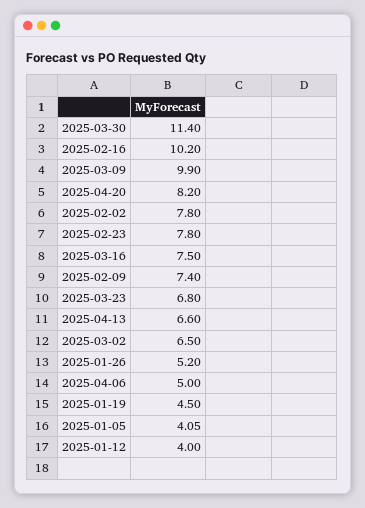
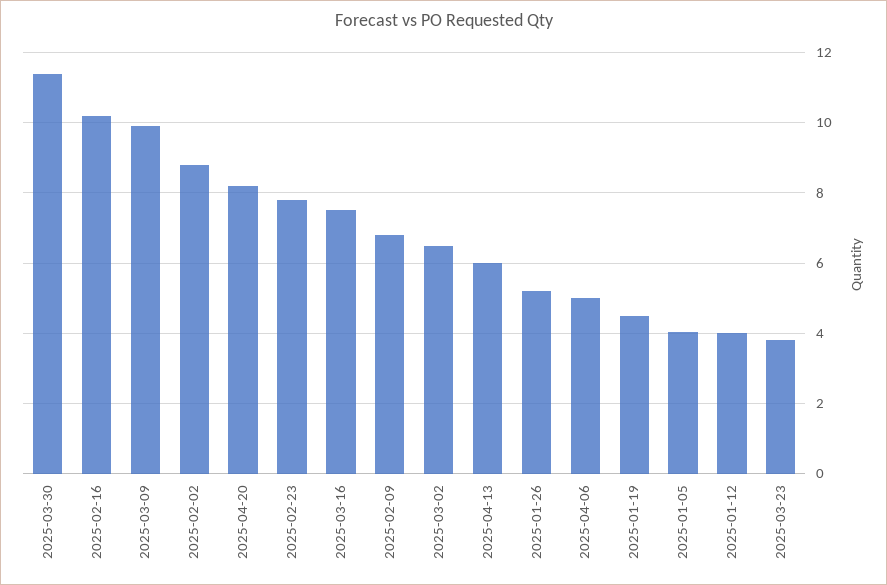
  {
    "2025-03-30": 11.4,
    "2025-02-16": 10.2,
    "2025-03-09": 9.9,
    "2025-04-20": 8.2,
-   "2025-02-02": 7.8,
+   "2025-02-02": 8.8,
    "2025-02-23": 7.8,
    "2025-03-16": 7.5,
-   "2025-02-09": 7.4,
+   "2025-02-09": 6.8,
-   "2025-03-23": 6.8,
+   "2025-03-23": 3.8,
-   "2025-04-13": 6.6,
+   "2025-04-13": 6,
    "2025-03-02": 6.5,
    "2025-01-26": 5.2,
    "2025-04-06": 5,
    "2025-01-19": 4.5,
    "2025-01-05": 4.05,
    "2025-01-12": 4
  }

